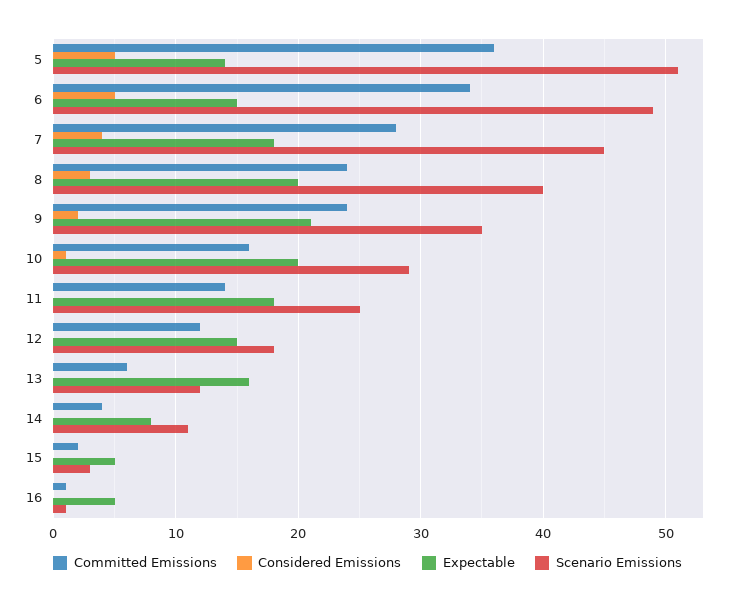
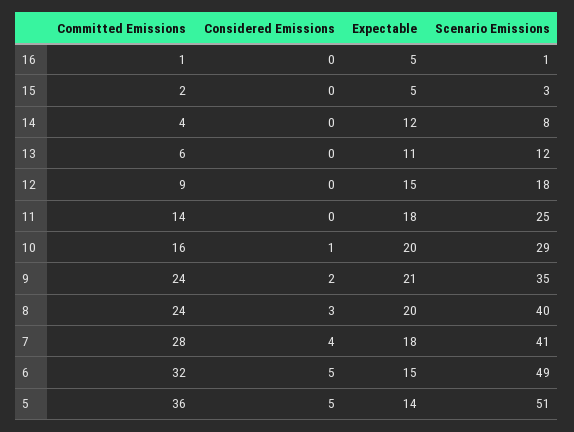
  {
    "Committed Emissions": {
      "5": 36,
-     "6": 34,
+     "6": 32,
      "7": 28,
      "8": 24,
      "9": 24,
      "10": 16,
      "11": 14,
-     "12": 12,
+     "12": 9,
      "13": 6,
      "14": 4,
      "15": 2,
      "16": 1
    },
    "Considered Emissions": {
      "5": 5,
      "6": 5,
      "7": 4,
      "8": 3,
      "9": 2,
      "10": 1,
      "11": 0,
      "12": 0,
      "13": 0,
      "14": 0,
      "15": 0,
      "16": 0
    },
    "Expectable": {
      "5": 14,
      "6": 15,
      "7": 18,
      "8": 20,
      "9": 21,
      "10": 20,
      "11": 18,
      "12": 15,
-     "13": 16,
+     "13": 11,
-     "14": 8,
+     "14": 12,
      "15": 5,
      "16": 5
    },
    "Scenario Emissions": {
      "5": 51,
      "6": 49,
-     "7": 45,
+     "7": 41,
      "8": 40,
      "9": 35,
      "10": 29,
      "11": 25,
      "12": 18,
      "13": 12,
-     "14": 11,
+     "14": 8,
      "15": 3,
      "16": 1
    }
  }

